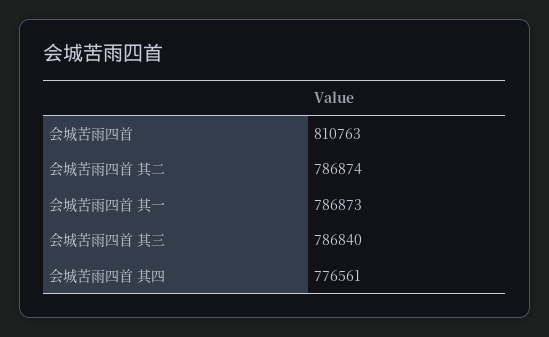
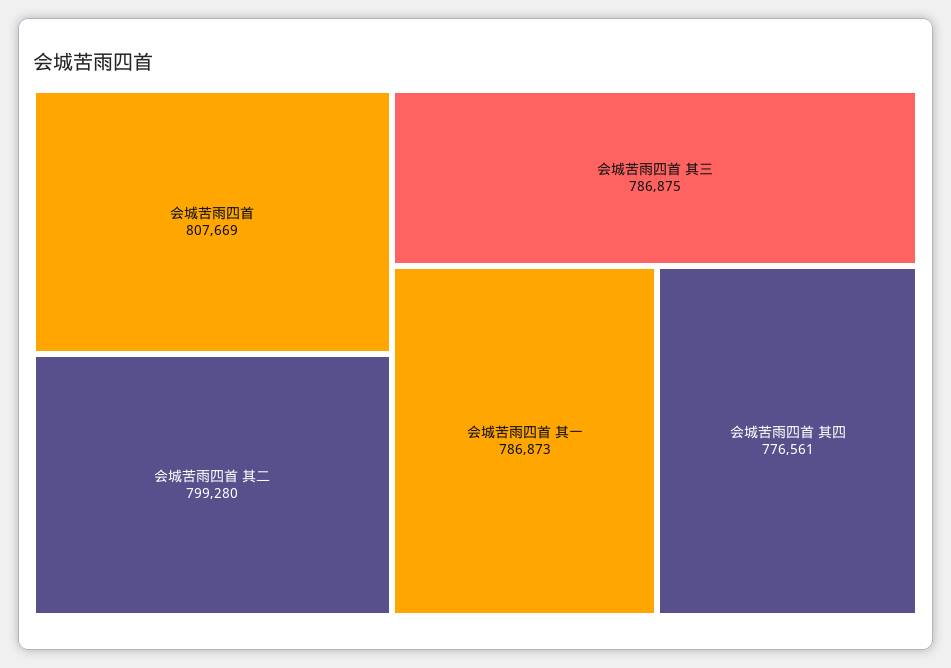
  {
-   "会城苦雨四首": 810763,
+   "会城苦雨四首": 807669,
-   "会城苦雨四首 其二": 786874,
+   "会城苦雨四首 其二": 799280,
    "会城苦雨四首 其一": 786873,
-   "会城苦雨四首 其三": 786840,
+   "会城苦雨四首 其三": 786875,
    "会城苦雨四首 其四": 776561
  }

